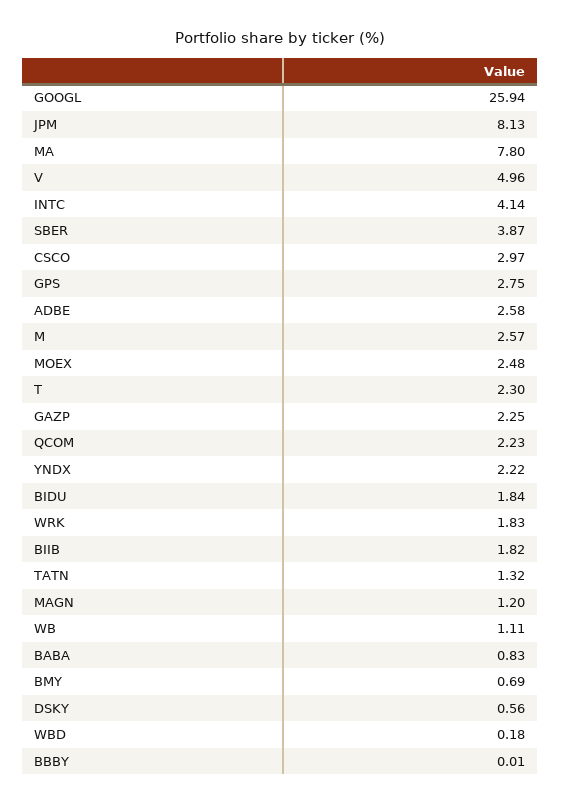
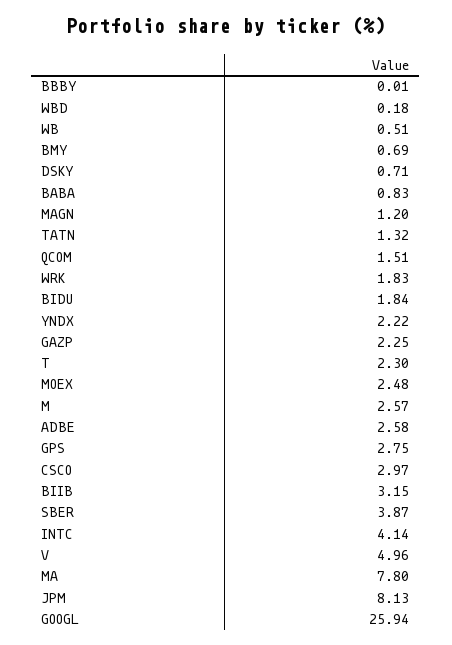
  {
    "GOOGL": 25.94,
    "JPM": 8.13,
    "MA": 7.8,
    "V": 4.96,
    "INTC": 4.14,
    "SBER": 3.87,
    "CSCO": 2.97,
    "GPS": 2.75,
    "ADBE": 2.58,
    "M": 2.57,
    "MOEX": 2.48,
    "T": 2.3,
    "GAZP": 2.25,
-   "QCOM": 2.23,
+   "QCOM": 1.51,
    "YNDX": 2.22,
    "BIDU": 1.84,
    "WRK": 1.83,
-   "BIIB": 1.82,
+   "BIIB": 3.15,
    "TATN": 1.32,
    "MAGN": 1.2,
-   "WB": 1.11,
+   "WB": 0.51,
    "BABA": 0.83,
    "BMY": 0.69,
-   "DSKY": 0.56,
+   "DSKY": 0.71,
    "WBD": 0.18,
    "BBBY": 0.01
  }

